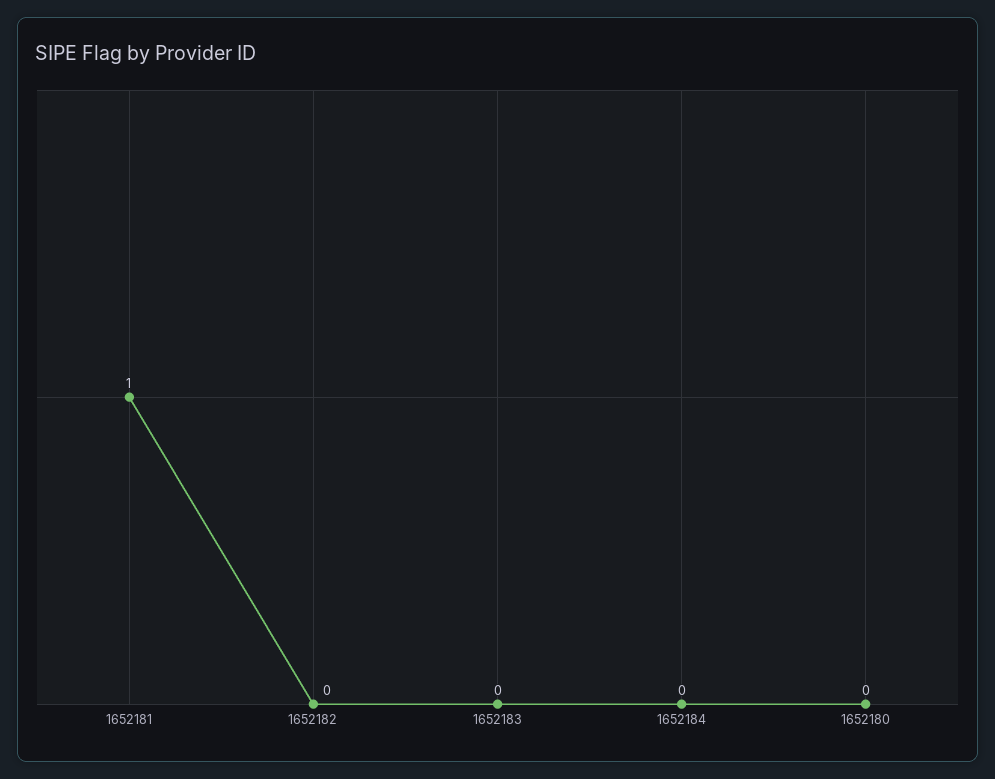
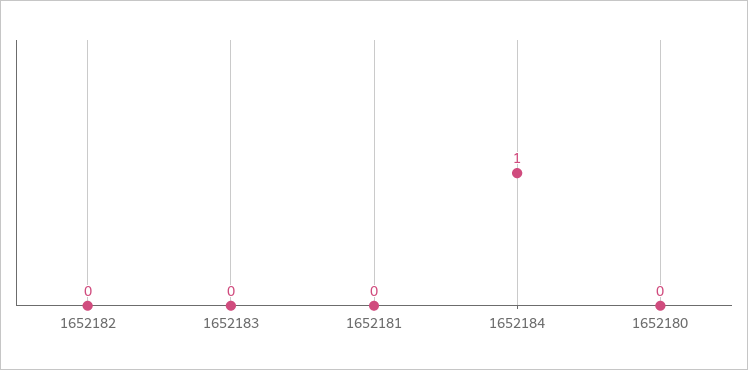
  {
-   "1652181": 1,
+   "1652181": 0,
    "1652182": 0,
    "1652183": 0,
-   "1652184": 0,
+   "1652184": 1,
    "1652180": 0
  }

